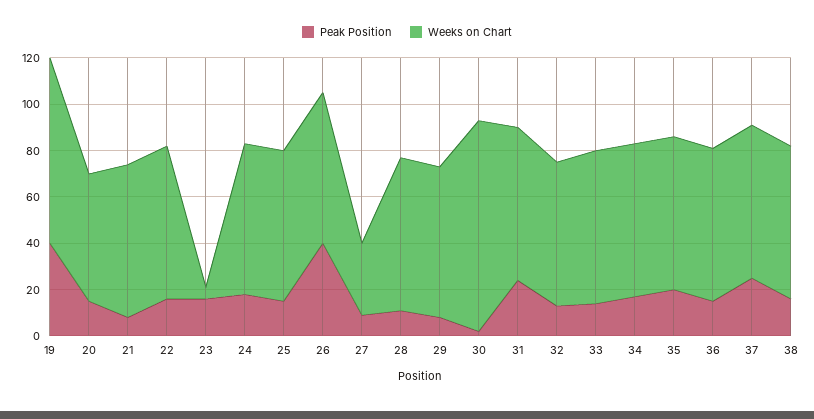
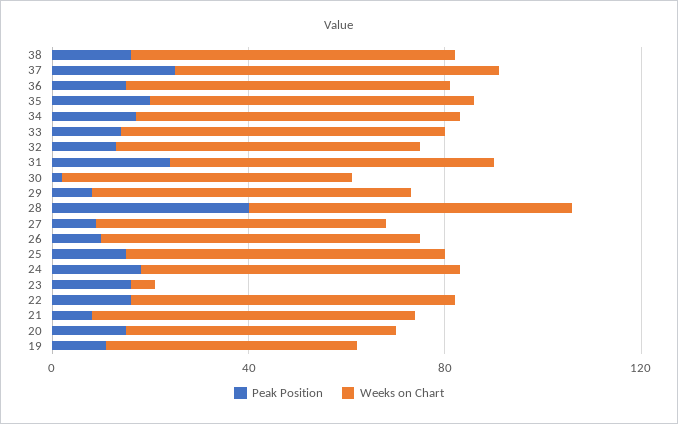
  {
    "Peak Position": {
-     "19": 40,
+     "19": 10,
      "20": 15,
      "21": 10,
      "22": 15,
      "23": 15,
      "24": 20,
      "25": 15,
-     "26": 40,
+     "26": 10,
      "27": 10,
-     "28": 10,
+     "28": 40,
      "29": 10,
      "30": 0,
      "31": 25,
      "32": 15,
      "33": 15,
      "34": 15,
      "35": 20,
      "36": 15,
      "37": 25,
      "38": 15
    },
    "Weeks on Chart": {
-     "19": 80,
+     "19": 50,
      "20": 55,
      "21": 65,
      "22": 65,
      "23": 5,
      "24": 65,
      "25": 65,
      "26": 65,
-     "27": 30,
+     "27": 60,
      "28": 65,
      "29": 65,
-     "30": 90,
+     "30": 60,
      "31": 65,
      "32": 60,
      "33": 65,
      "34": 65,
      "35": 65,
      "36": 65,
      "37": 65,
      "38": 65
    }
  }

